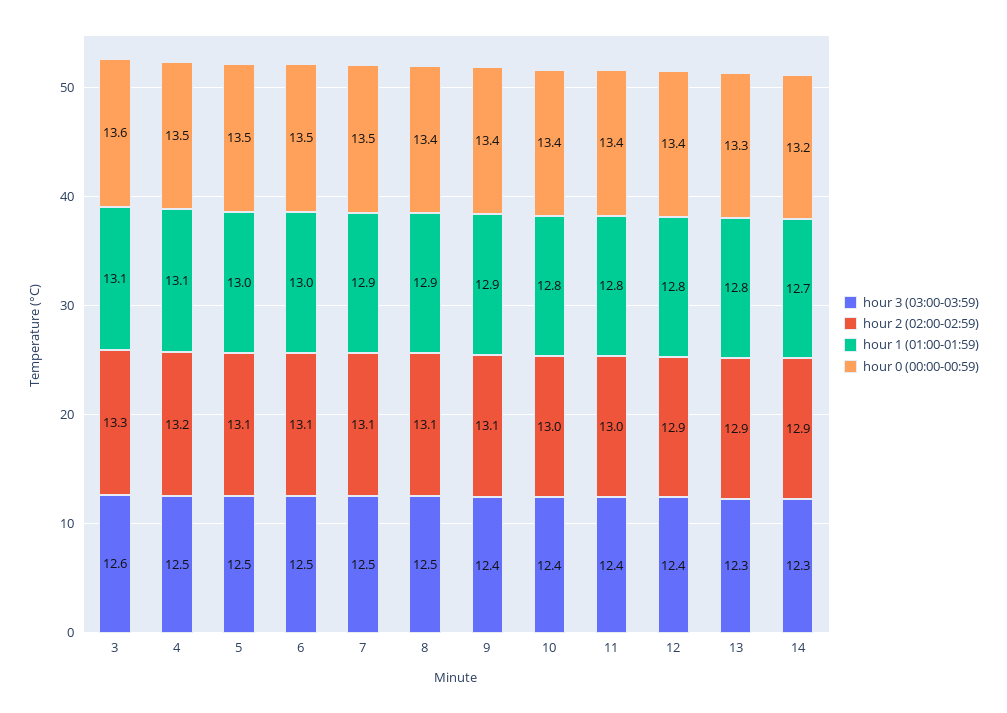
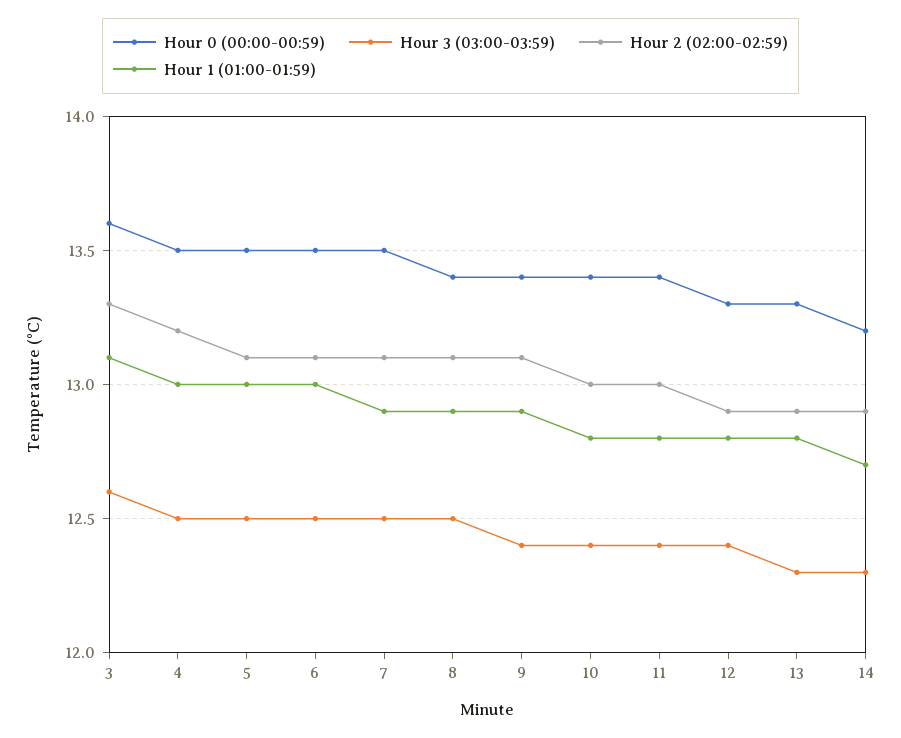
  {
    "hour 3 (03:00-03:59)": {
      "3": 12.6,
      "4": 12.5,
      "5": 12.5,
      "6": 12.5,
      "7": 12.5,
      "8": 12.5,
      "9": 12.4,
      "10": 12.4,
      "11": 12.4,
      "12": 12.4,
      "13": 12.3,
      "14": 12.3
    },
    "hour 2 (02:00-02:59)": {
      "3": 13.3,
      "4": 13.2,
      "5": 13.1,
      "6": 13.1,
      "7": 13.1,
      "8": 13.1,
      "9": 13.1,
      "10": 13,
      "11": 13,
      "12": 12.9,
      "13": 12.9,
      "14": 12.9
    },
    "hour 1 (01:00-01:59)": {
      "3": 13.1,
-     "4": 13.1,
+     "4": 13,
      "5": 13,
      "6": 13,
      "7": 12.9,
      "8": 12.9,
      "9": 12.9,
      "10": 12.8,
      "11": 12.8,
      "12": 12.8,
      "13": 12.8,
      "14": 12.7
    },
    "hour 0 (00:00-00:59)": {
      "3": 13.6,
      "4": 13.5,
      "5": 13.5,
      "6": 13.5,
      "7": 13.5,
      "8": 13.4,
      "9": 13.4,
      "10": 13.4,
      "11": 13.4,
-     "12": 13.4,
+     "12": 13.3,
      "13": 13.3,
      "14": 13.2
    }
  }

